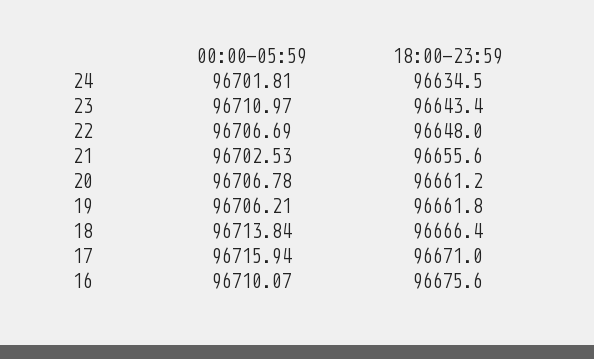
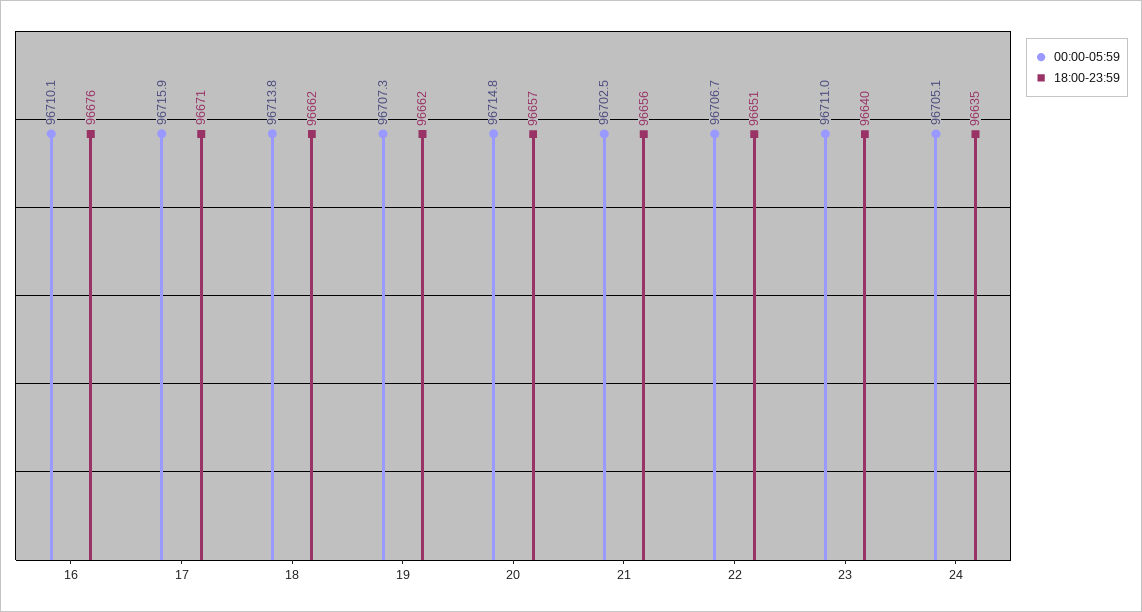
  {
    "00:00-05:59": {
-     "24": 96701.81,
+     "24": 96705.1,
      "23": 96710.97,
      "22": 96706.69,
      "21": 96702.53,
-     "20": 96706.78,
+     "20": 96714.8,
-     "19": 96706.21,
+     "19": 96707.3,
      "18": 96713.84,
      "17": 96715.94,
      "16": 96710.07
    },
    "18:00-23:59": {
      "24": 96634.5,
-     "23": 96643.4,
+     "23": 96640,
-     "22": 96648,
+     "22": 96651,
      "21": 96655.6,
-     "20": 96661.2,
+     "20": 96657,
      "19": 96661.8,
-     "18": 96666.4,
+     "18": 96662,
      "17": 96671,
      "16": 96675.6
    }
  }

